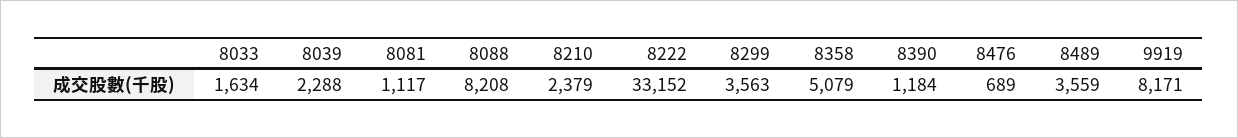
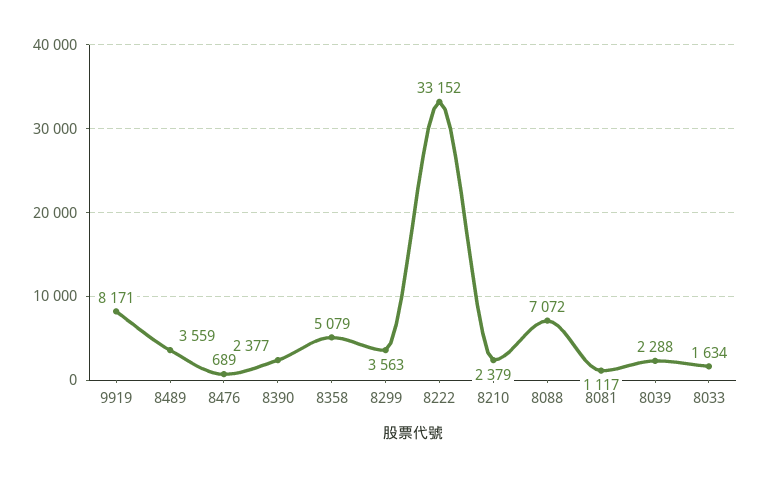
  {
    "8033": 1634,
    "8039": 2288,
    "8081": 1117,
-   "8088": 8208,
+   "8088": 7072,
    "8210": 2379,
    "8222": 33152,
    "8299": 3563,
    "8358": 5079,
-   "8390": 1184,
+   "8390": 2377,
    "8476": 689,
    "8489": 3559,
    "9919": 8171
  }

